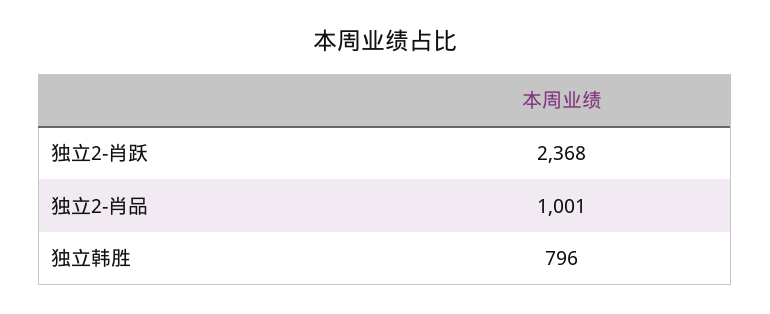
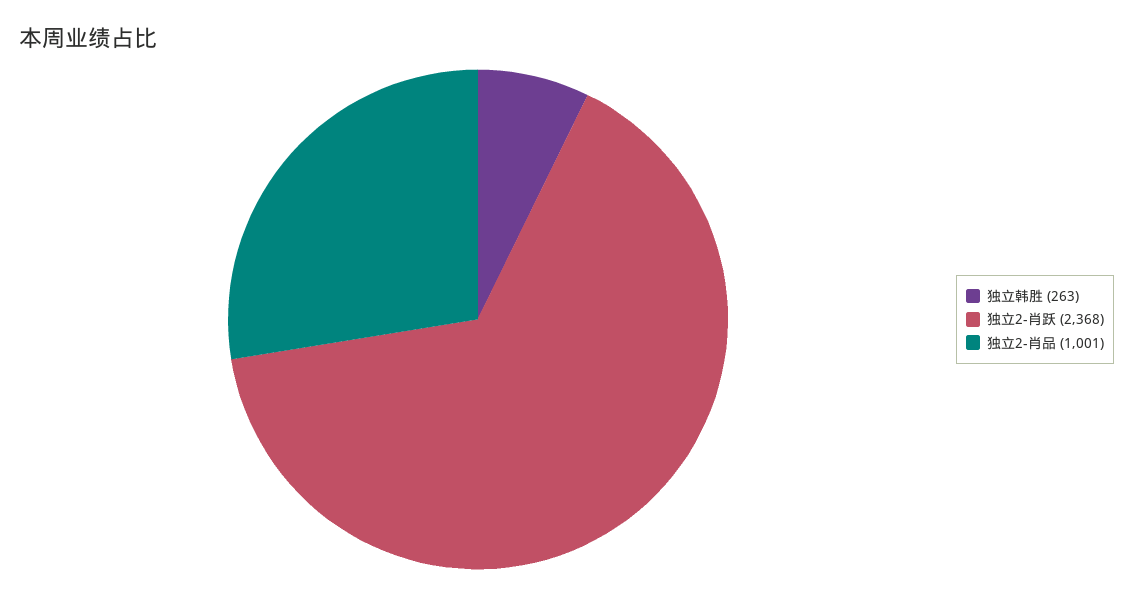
  {
    "独立2-肖跃": 2368,
    "独立2-肖品": 1001,
-   "独立韩胜": 796
+   "独立韩胜": 263
  }

